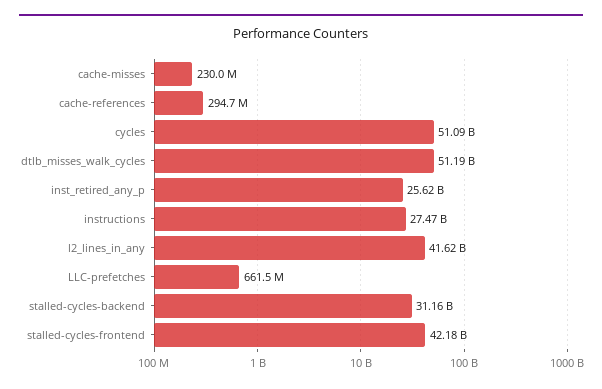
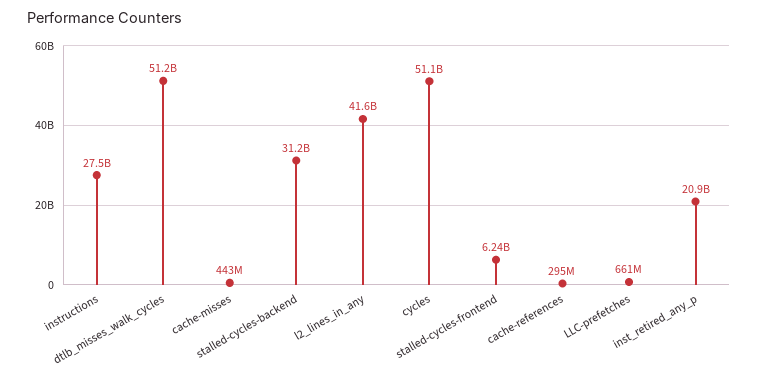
  {
-   "cache-misses": 230000000,
+   "cache-misses": 443000000,
    "cache-references": 294700000,
    "cycles": 51090000000,
    "dtlb_misses_walk_cycles": 51190000000,
-   "inst_retired_any_p": 25620000000,
+   "inst_retired_any_p": 20900000000,
    "instructions": 27470000000,
    "l2_lines_in_any": 41620000000,
    "LLC-prefetches": 661500000,
    "stalled-cycles-backend": 31160000000,
-   "stalled-cycles-frontend": 42180000000
+   "stalled-cycles-frontend": 6240000000
  }

